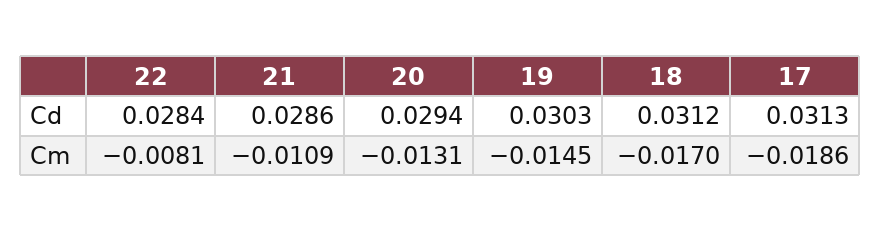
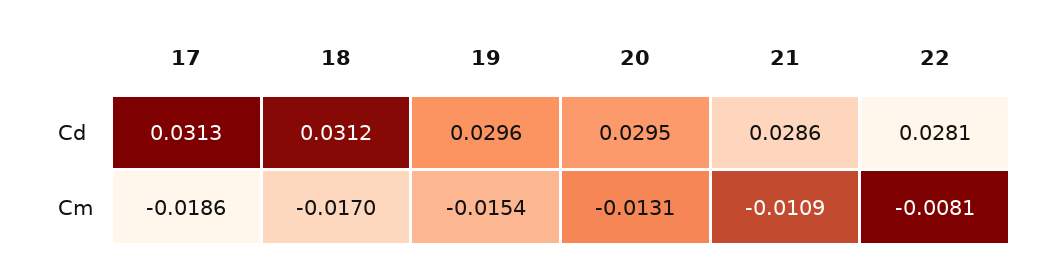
  {
    "22": {
-     "Cd": 0.0284,
+     "Cd": 0.0281,
      "Cm": -0.0081
    },
    "21": {
      "Cd": 0.0286,
      "Cm": -0.0109
    },
    "20": {
-     "Cd": 0.0294,
+     "Cd": 0.0295,
      "Cm": -0.0131
    },
    "19": {
-     "Cd": 0.0303,
+     "Cd": 0.0296,
-     "Cm": -0.0145
+     "Cm": -0.0154
    },
    "18": {
      "Cd": 0.0312,
      "Cm": -0.017
    },
    "17": {
      "Cd": 0.0313,
      "Cm": -0.0186
    }
  }

